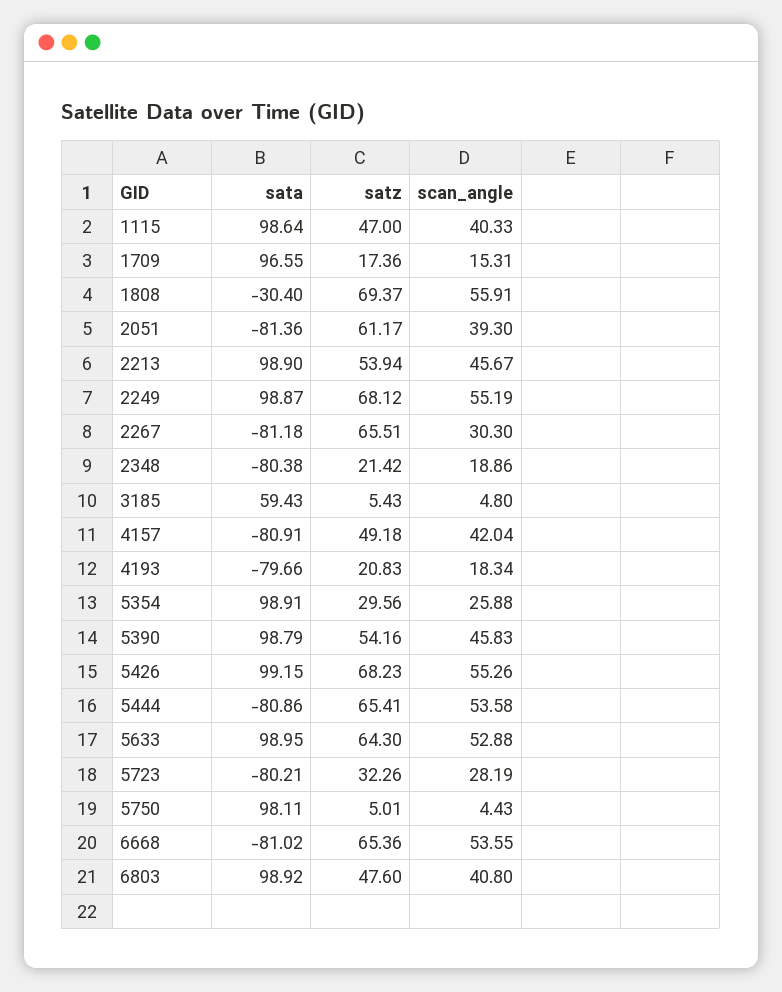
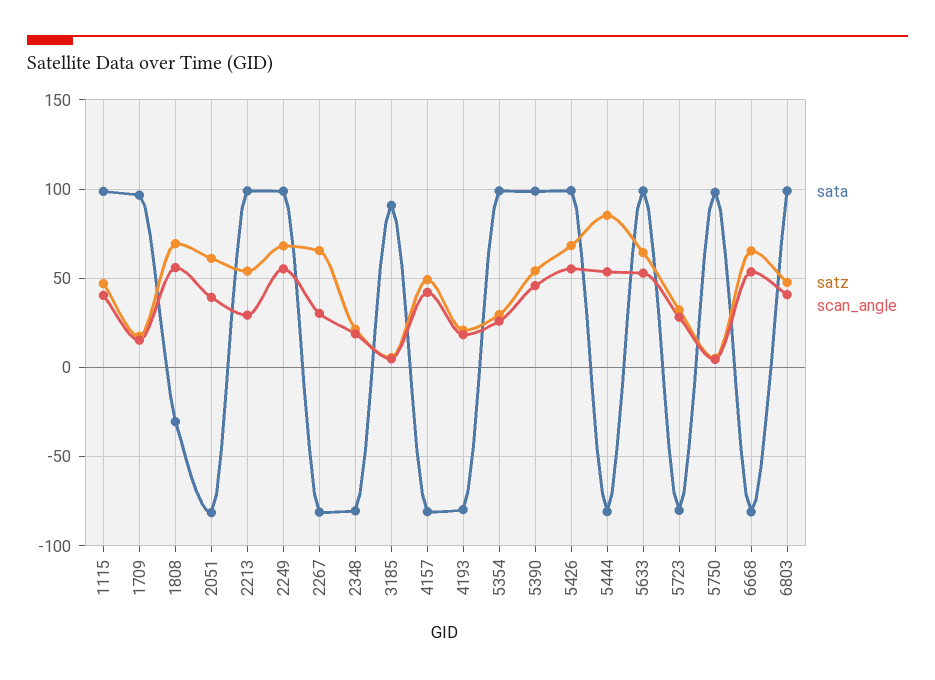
  {
    "sata": {
      "1115": 98.64,
      "1709": 96.55,
      "1808": -30.4,
      "2051": -81.36,
      "2213": 98.9,
      "2249": 98.87,
      "2267": -81.18,
      "2348": -80.38,
-     "3185": 59.43,
+     "3185": 90,
      "4157": -80.91,
      "4193": -79.66,
      "5354": 98.91,
      "5390": 98.79,
      "5426": 99.15,
      "5444": -80.86,
      "5633": 98.95,
      "5723": -80.21,
      "5750": 98.11,
      "6668": -81.02,
      "6803": 98.92
    },
    "satz": {
      "1115": 47,
      "1709": 17.36,
      "1808": 69.37,
      "2051": 61.17,
      "2213": 53.94,
      "2249": 68.12,
      "2267": 65.51,
      "2348": 21.42,
      "3185": 5.43,
      "4157": 49.18,
      "4193": 20.83,
      "5354": 29.56,
      "5390": 54.16,
      "5426": 68.23,
-     "5444": 65.41,
+     "5444": 85,
      "5633": 64.3,
      "5723": 32.26,
      "5750": 5.01,
      "6668": 65.36,
      "6803": 47.6
    },
    "scan_angle": {
      "1115": 40.33,
      "1709": 15.31,
      "1808": 55.91,
      "2051": 39.3,
-     "2213": 45.67,
+     "2213": 30,
      "2249": 55.19,
      "2267": 30.3,
      "2348": 18.86,
      "3185": 4.8,
      "4157": 42.04,
      "4193": 18.34,
      "5354": 25.88,
      "5390": 45.83,
      "5426": 55.26,
      "5444": 53.58,
      "5633": 52.88,
      "5723": 28.19,
      "5750": 4.43,
      "6668": 53.55,
      "6803": 40.8
    }
  }

